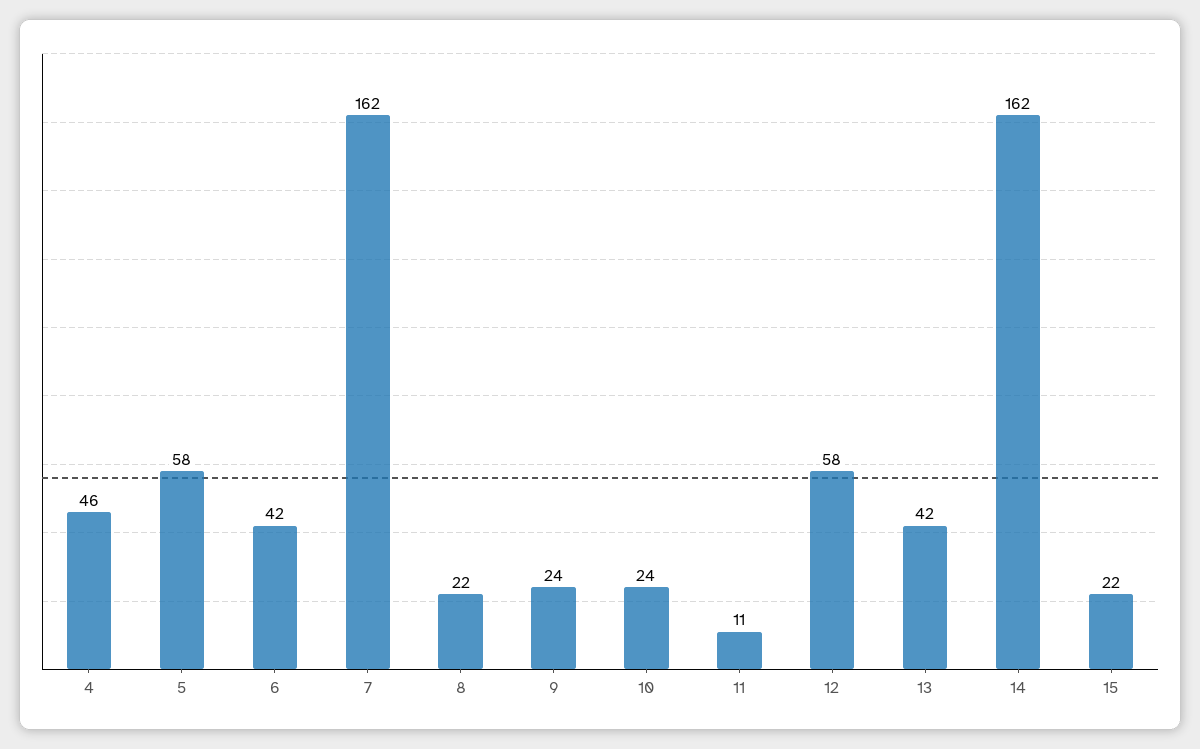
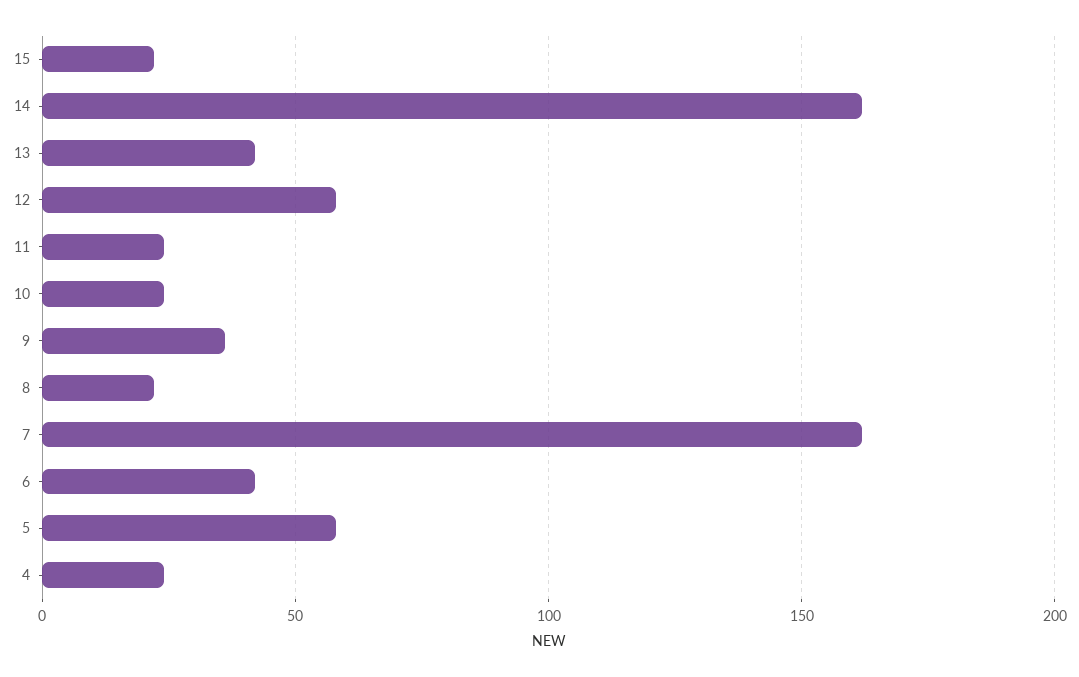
  {
-   "4": 46,
+   "4": 25,
    "5": 58,
    "6": 42,
    "7": 162,
    "8": 22,
-   "9": 24,
+   "9": 35,
    "10": 24,
-   "11": 11,
+   "11": 25,
    "12": 58,
    "13": 42,
    "14": 162,
    "15": 22
  }

